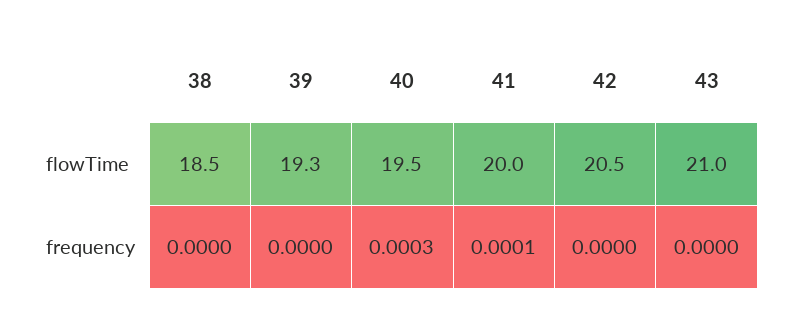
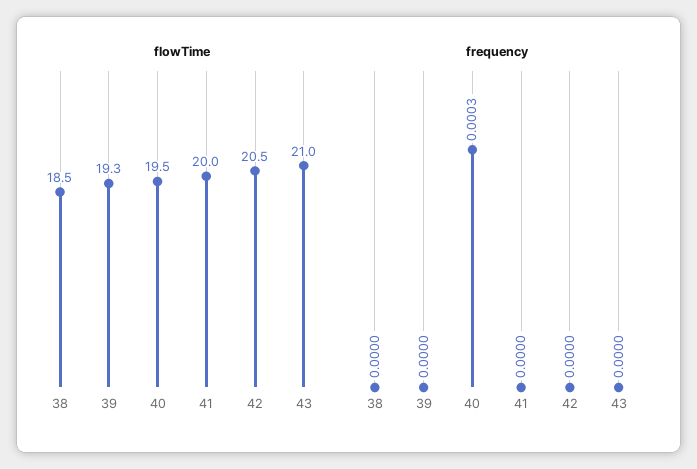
  {
    "flowTime": {
      "38": 18.5,
      "39": 19.3,
      "40": 19.5,
      "41": 20,
      "42": 20.5,
      "43": 21
    },
    "frequency": {
      "38": 0,
      "39": 0,
      "40": 0.0003,
-     "41": 0.0001,
+     "41": 0,
      "42": 0,
      "43": 0
    }
  }

